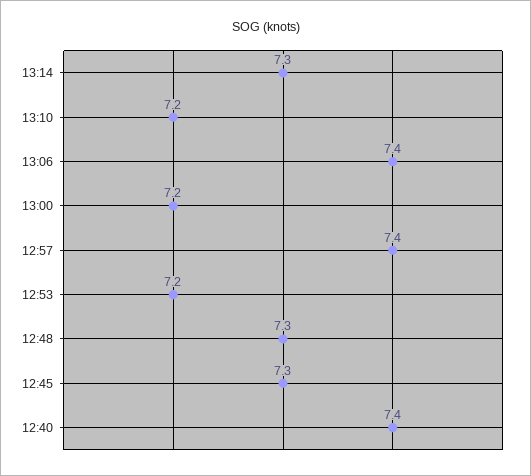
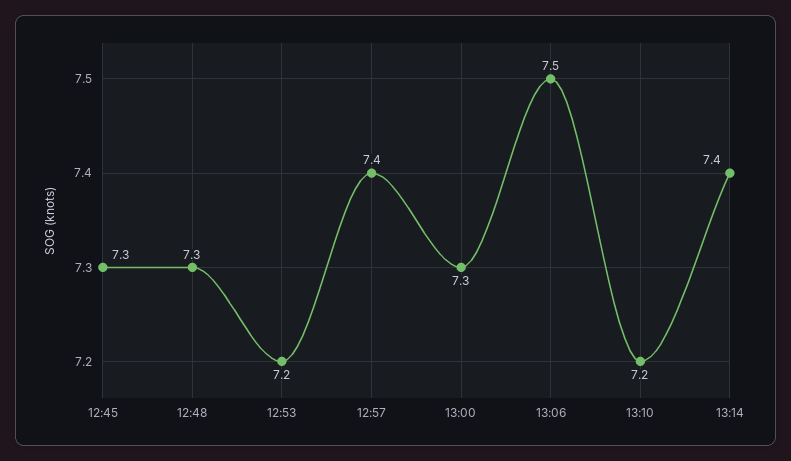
  {
-   "13:14": 7.3,
+   "13:14": 7.4,
    "13:10": 7.2,
-   "13:06": 7.4,
+   "13:06": 7.5,
-   "13:00": 7.2,
+   "13:00": 7.3,
    "12:57": 7.4,
    "12:53": 7.2,
    "12:48": 7.3,
-   "12:45": 7.3,
+   "12:45": 7.3
-   "12:40": 7.4
  }

